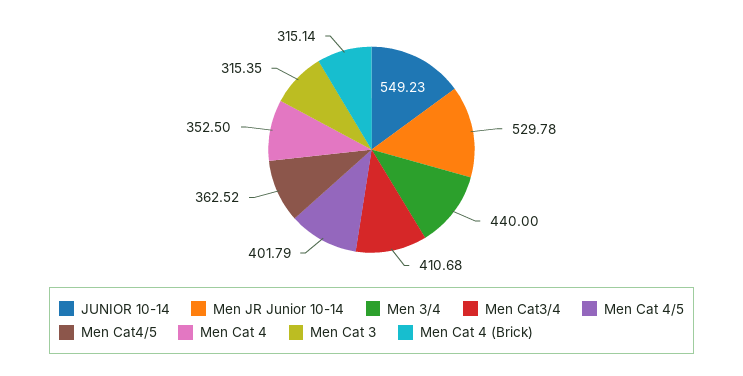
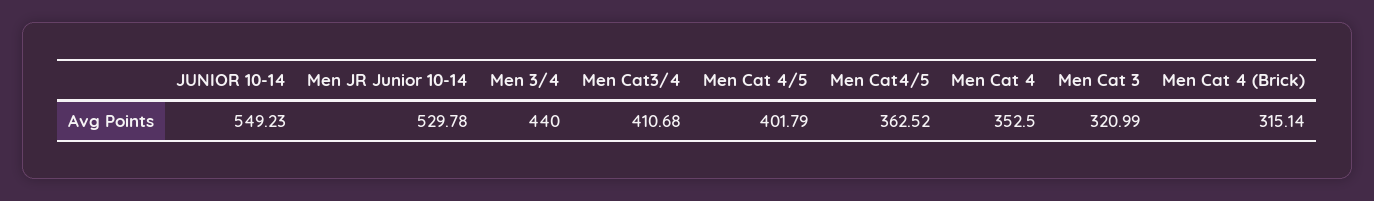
  {
    "JUNIOR 10-14": 549.23,
    "Men JR Junior 10-14": 529.78,
    "Men 3/4": 440,
    "Men Cat3/4": 410.68,
    "Men Cat 4/5": 401.79,
    "Men Cat4/5": 362.52,
    "Men Cat 4": 352.5,
-   "Men Cat 3": 315.35,
+   "Men Cat 3": 320.99,
    "Men Cat 4 (Brick)": 315.14
  }

